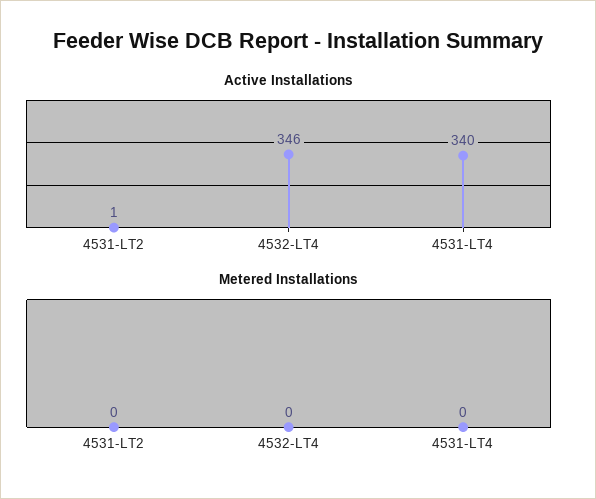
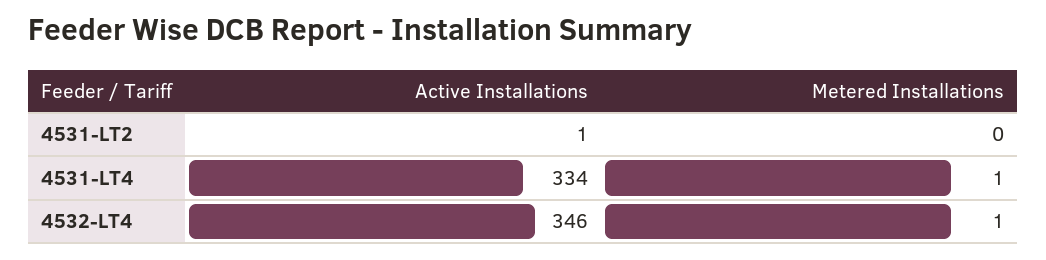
  {
    "Active Installations": {
      "4531-LT2": 1,
      "4532-LT4": 346,
-     "4531-LT4": 340
+     "4531-LT4": 334
    },
    "Metered Installations": {
      "4531-LT2": 0,
-     "4532-LT4": 0,
+     "4532-LT4": 1,
-     "4531-LT4": 0
+     "4531-LT4": 1
    }
  }

